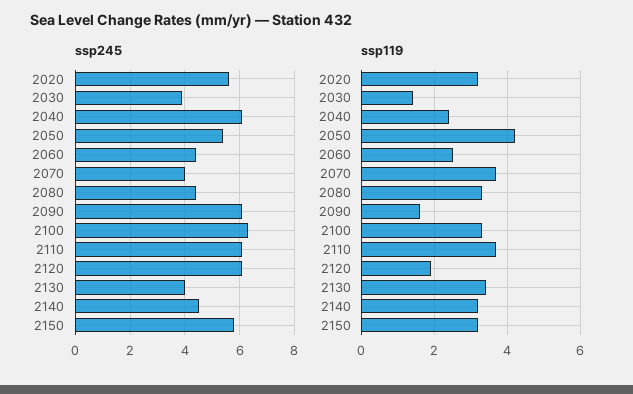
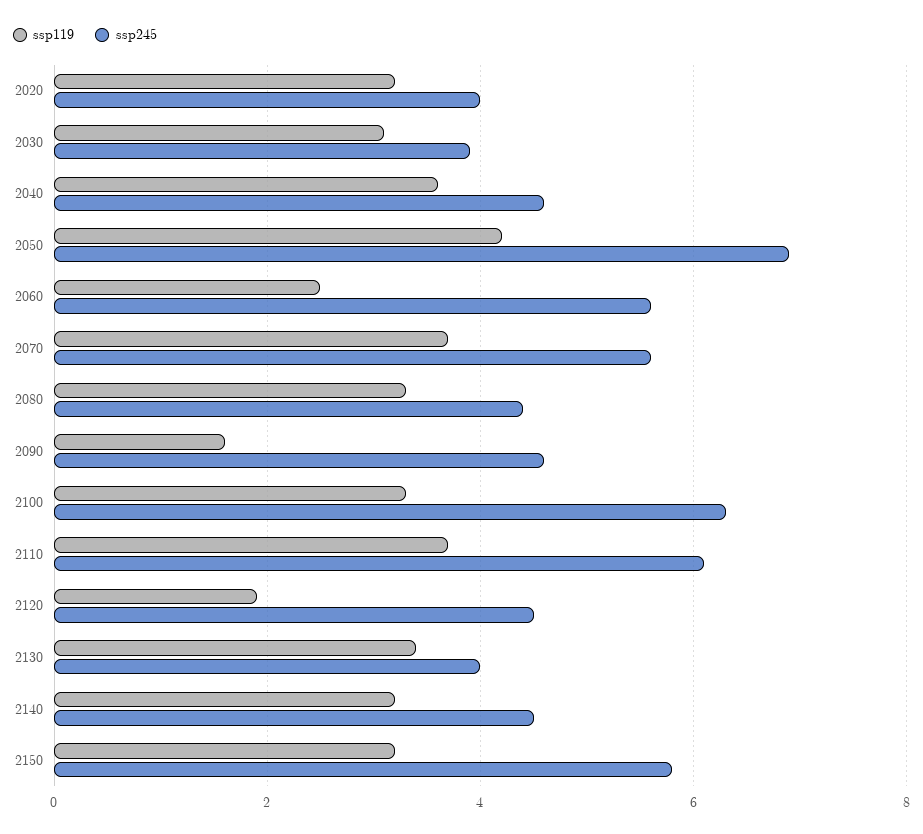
  {
    "ssp245": {
-     "2020": 5.5,
+     "2020": 4,
      "2030": 4,
-     "2040": 6,
+     "2040": 4.5,
-     "2050": 5.5,
+     "2050": 7,
-     "2060": 4.5,
+     "2060": 5.5,
-     "2070": 4,
+     "2070": 5.5,
      "2080": 4.5,
-     "2090": 6,
+     "2090": 4.5,
      "2100": 6.5,
      "2110": 6,
-     "2120": 6,
+     "2120": 4.5,
      "2130": 4,
      "2140": 4.5,
      "2150": 6
    },
    "ssp119": {
      "2020": 3,
-     "2030": 1.5,
+     "2030": 3,
-     "2040": 2.5,
+     "2040": 3.5,
      "2050": 4,
      "2060": 2.5,
      "2070": 3.5,
      "2080": 3.5,
      "2090": 1.5,
      "2100": 3.5,
      "2110": 3.5,
      "2120": 2,
      "2130": 3.5,
      "2140": 3,
      "2150": 3
    }
  }

